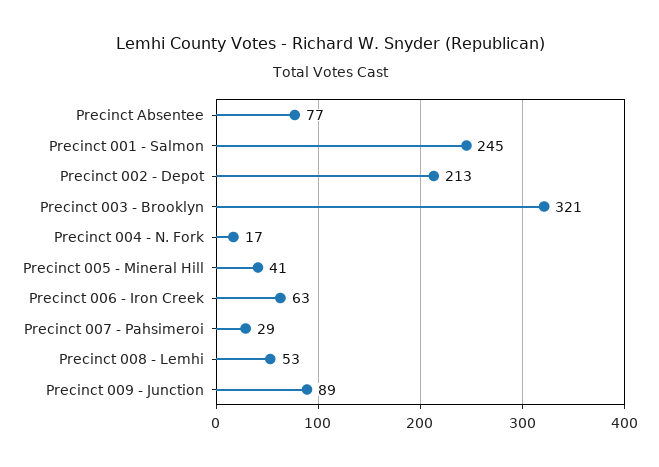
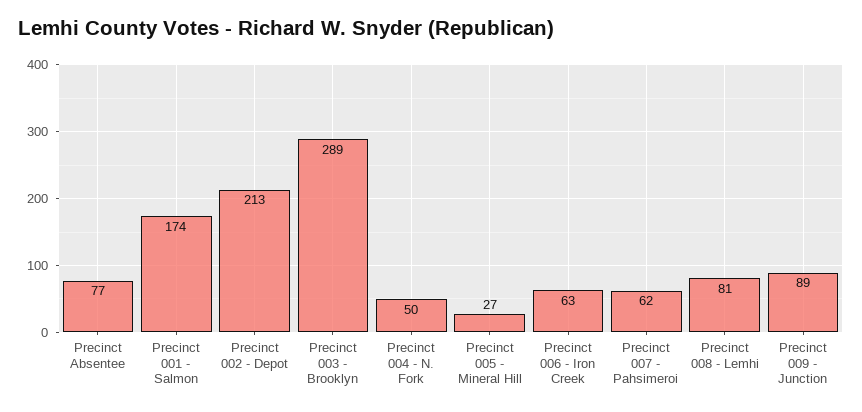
  {
    "Precinct Absentee": 77,
-   "Precinct 001 - Salmon": 245,
+   "Precinct 001 - Salmon": 174,
    "Precinct 002 - Depot": 213,
-   "Precinct 003 - Brooklyn": 321,
+   "Precinct 003 - Brooklyn": 289,
-   "Precinct 004 - N. Fork": 17,
+   "Precinct 004 - N. Fork": 50,
-   "Precinct 005 - Mineral Hill": 41,
+   "Precinct 005 - Mineral Hill": 27,
    "Precinct 006 - Iron Creek": 63,
-   "Precinct 007 - Pahsimeroi": 29,
+   "Precinct 007 - Pahsimeroi": 62,
-   "Precinct 008 - Lemhi": 53,
+   "Precinct 008 - Lemhi": 81,
    "Precinct 009 - Junction": 89
  }

